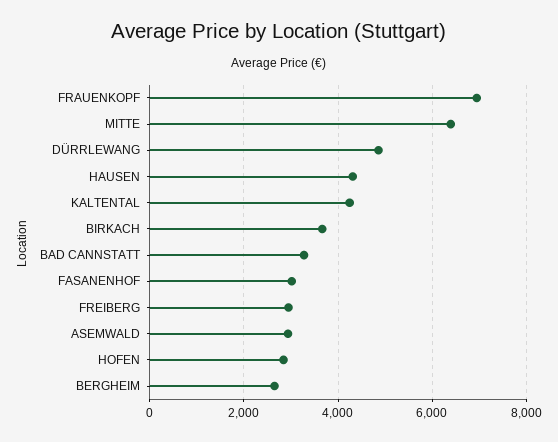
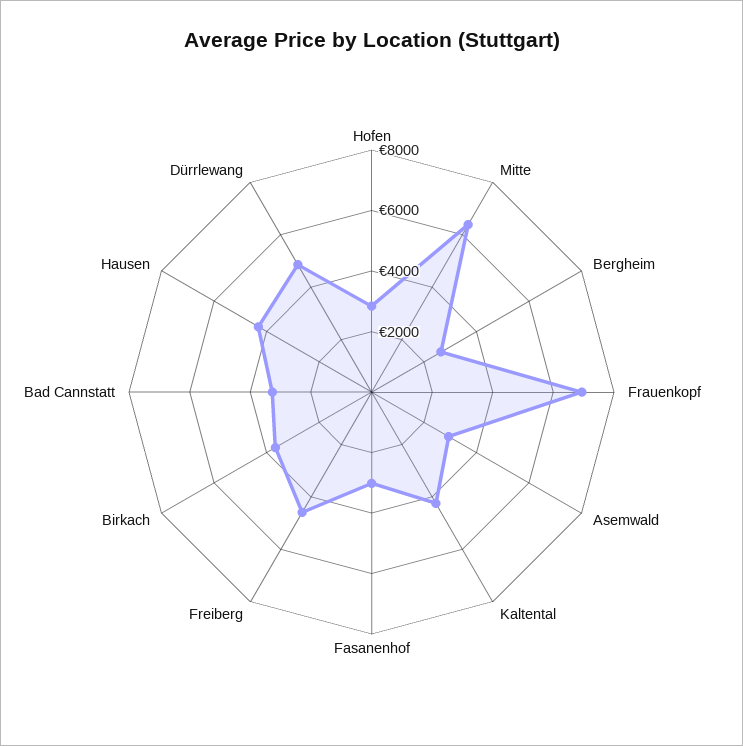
  {
    "FRAUENKOPF": 7000,
    "MITTE": 6400,
    "DÜRRLEWANG": 4800,
    "HAUSEN": 4400,
    "KALTENTAL": 4200,
    "BIRKACH": 3600,
    "BAD CANNSTATT": 3200,
    "FASANENHOF": 3000,
-   "FREIBERG": 3000,
+   "FREIBERG": 4500,
    "ASEMWALD": 3000,
    "HOFEN": 2800,
    "BERGHEIM": 2600
  }

